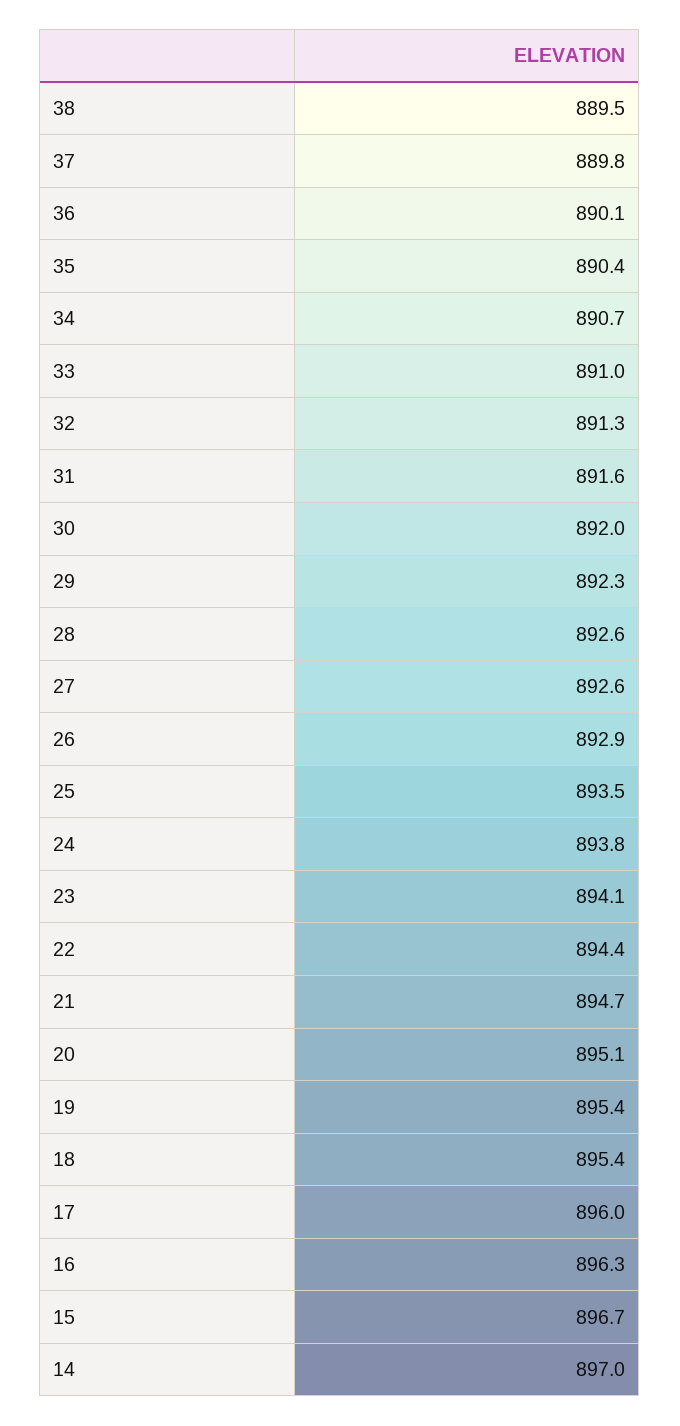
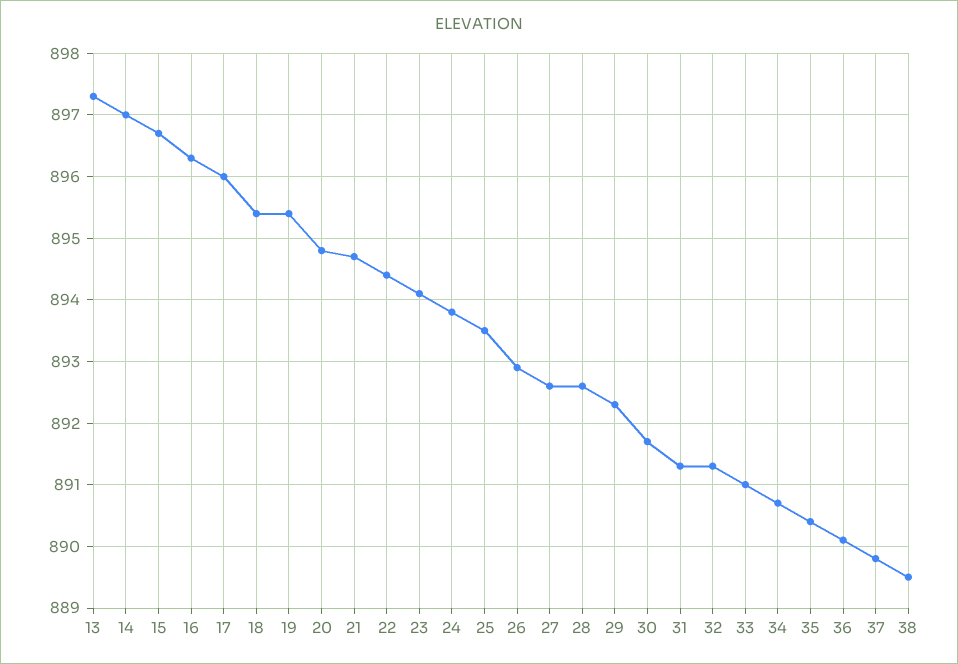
  {
    "38": 889.5,
    "37": 889.8,
    "36": 890.1,
    "35": 890.4,
    "34": 890.7,
    "33": 891,
    "32": 891.3,
-   "31": 891.6,
+   "31": 891.3,
-   "30": 892,
+   "30": 891.7,
    "29": 892.3,
    "28": 892.6,
    "27": 892.6,
    "26": 892.9,
    "25": 893.5,
    "24": 893.8,
    "23": 894.1,
    "22": 894.4,
    "21": 894.7,
-   "20": 895.1,
+   "20": 894.8,
    "19": 895.4,
    "18": 895.4,
    "17": 896,
    "16": 896.3,
    "15": 896.7,
-   "14": 897
+   "14": 897,
+   "13": 897.3
  }

